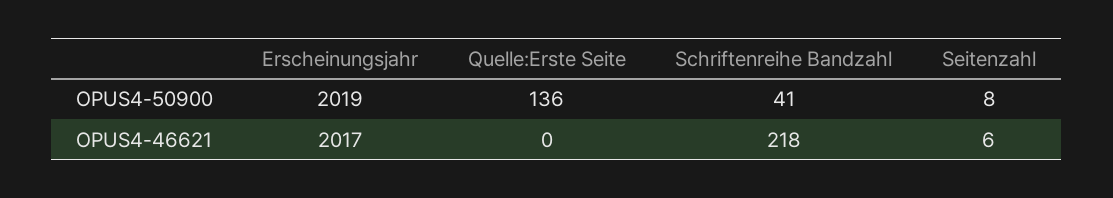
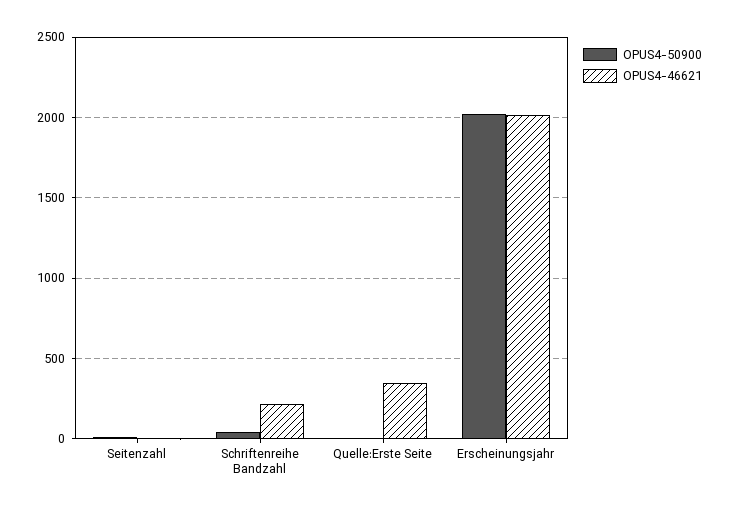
  {
    "OPUS4-50900": {
      "Erscheinungsjahr": 2019,
-     "Quelle:Erste Seite": 136,
+     "Quelle:Erste Seite": 0,
      "Schriftenreihe Bandzahl": 41,
      "Seitenzahl": 8
    },
    "OPUS4-46621": {
      "Erscheinungsjahr": 2017,
-     "Quelle:Erste Seite": 0,
+     "Quelle:Erste Seite": 350,
      "Schriftenreihe Bandzahl": 218,
      "Seitenzahl": 6
    }
  }

